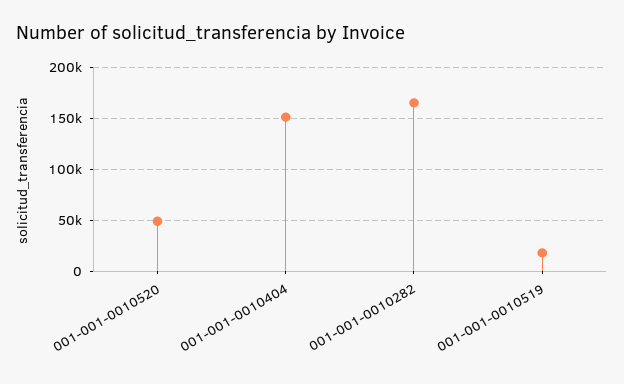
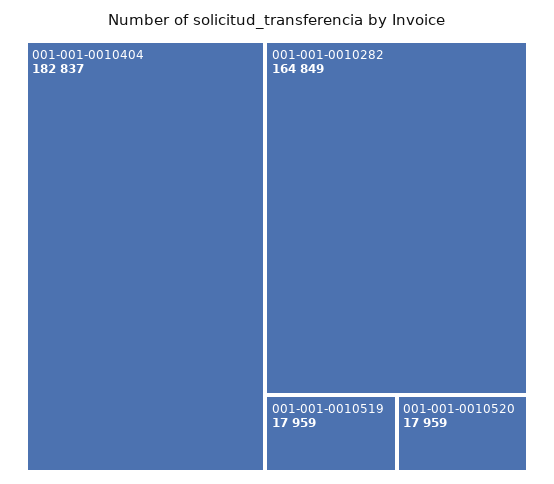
  {
-   "001-001-0010520": 50000,
+   "001-001-0010520": 17959,
-   "001-001-0010404": 150000,
+   "001-001-0010404": 182837,
    "001-001-0010282": 164849,
    "001-001-0010519": 17959
  }

